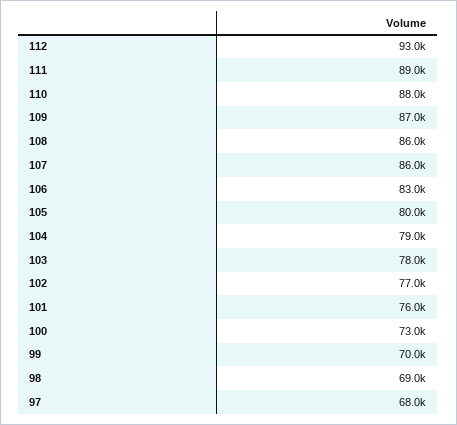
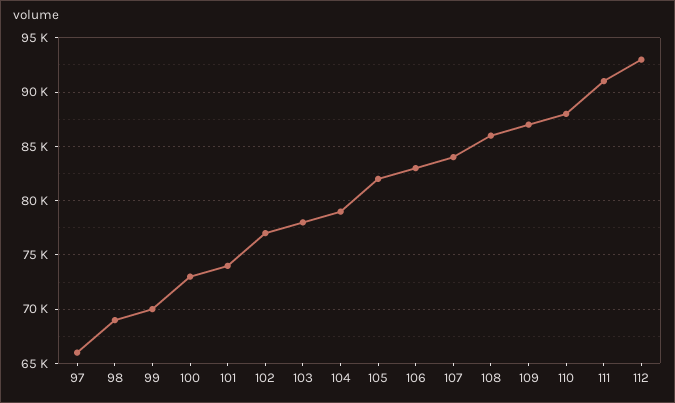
  {
    "112": 93000,
-   "111": 89000,
+   "111": 91000,
    "110": 88000,
    "109": 87000,
    "108": 86000,
-   "107": 86000,
+   "107": 84000,
    "106": 83000,
-   "105": 80000,
+   "105": 82000,
    "104": 79000,
    "103": 78000,
    "102": 77000,
-   "101": 76000,
+   "101": 74000,
    "100": 73000,
    "99": 70000,
    "98": 69000,
-   "97": 68000
+   "97": 66000
  }

